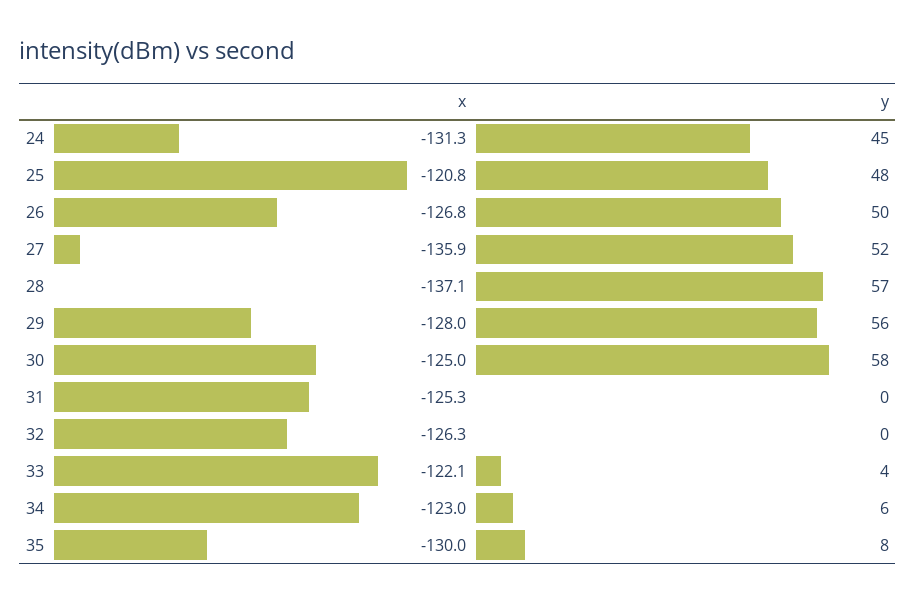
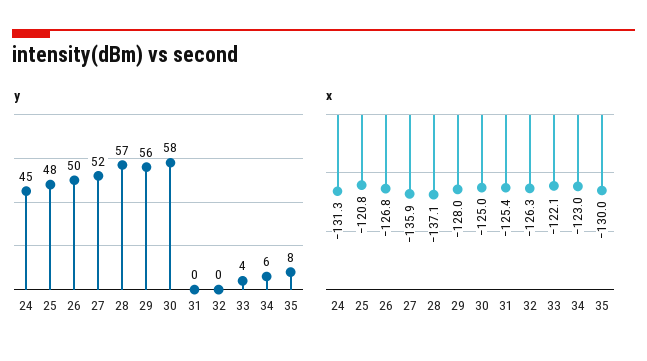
  {
    "x": {
      "24": -131.3,
      "25": -120.8,
      "26": -126.8,
      "27": -135.9,
      "28": -137.1,
      "29": -128,
      "30": -125,
-     "31": -125.3,
+     "31": -125.4,
      "32": -126.3,
      "33": -122.1,
      "34": -123,
      "35": -130
    },
    "y": {
      "24": 45,
      "25": 48,
      "26": 50,
      "27": 52,
      "28": 57,
      "29": 56,
      "30": 58,
      "31": 0,
      "32": 0,
      "33": 4,
      "34": 6,
      "35": 8
    }
  }

